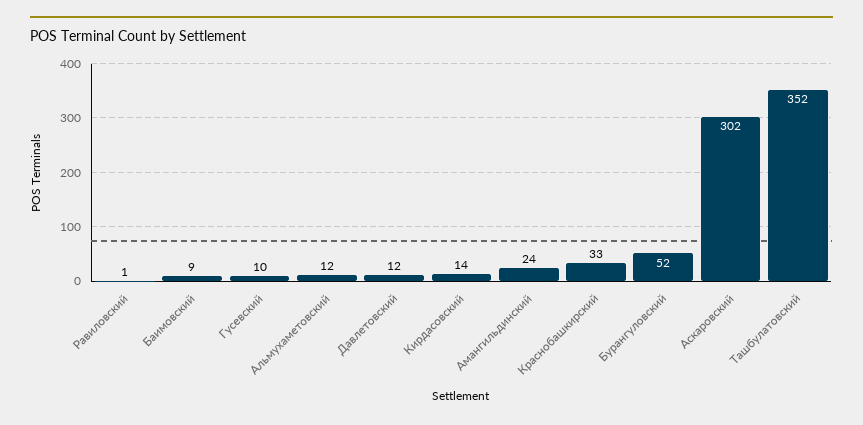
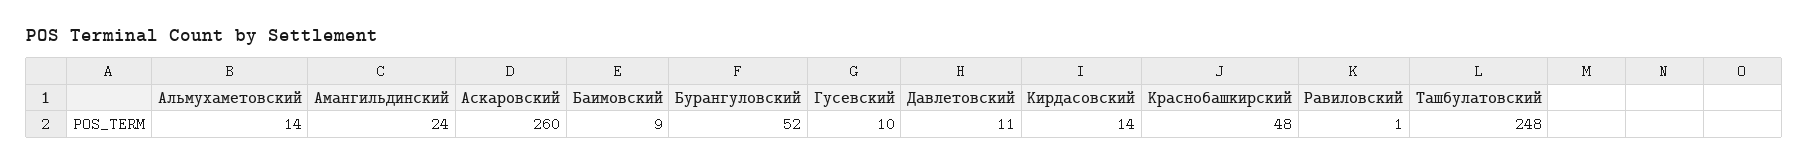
  {
    "Равиловский": 1,
    "Баимовский": 9,
    "Гусевский": 10,
-   "Альмухаметовский": 12,
+   "Альмухаметовский": 14,
-   "Давлетовский": 12,
+   "Давлетовский": 11,
    "Кирдасовский": 14,
    "Амангильдинский": 24,
-   "Краснобашкирский": 33,
+   "Краснобашкирский": 48,
    "Бурангуловский": 52,
-   "Аскаровский": 302,
+   "Аскаровский": 260,
-   "Ташбулатовский": 352
+   "Ташбулатовский": 248
  }

